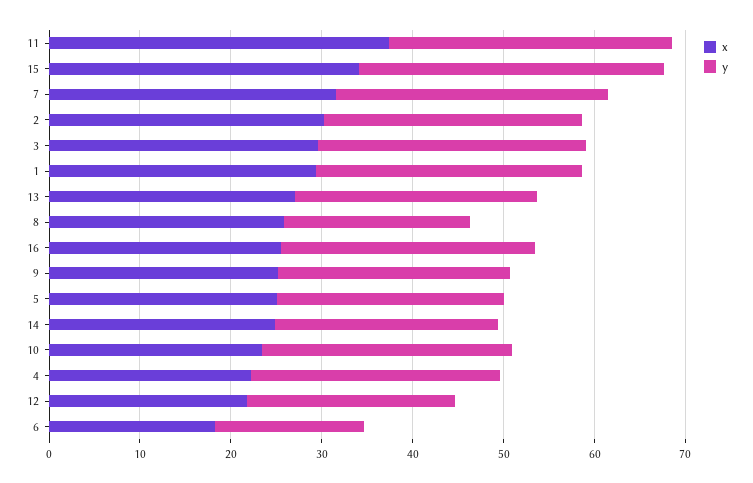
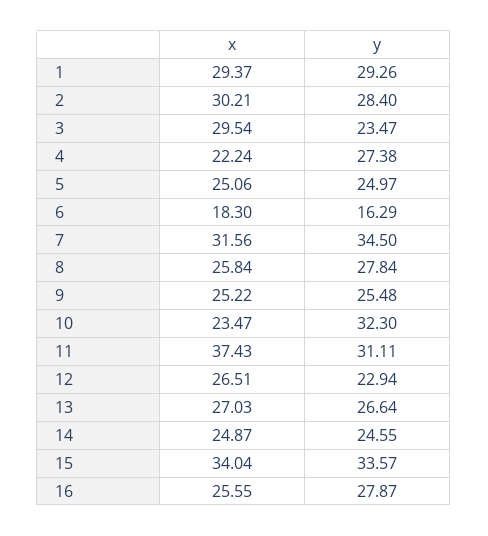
  {
    "x": {
      "11": 37.43,
      "15": 34.04,
      "7": 31.56,
      "2": 30.21,
      "3": 29.54,
      "1": 29.37,
      "13": 27.03,
      "8": 25.84,
      "16": 25.55,
      "9": 25.22,
      "5": 25.06,
      "14": 24.87,
      "10": 23.47,
      "4": 22.24,
-     "12": 22,
+     "12": 26.51,
      "6": 18.3
    },
    "y": {
      "11": 31.11,
      "15": 33.57,
-     "7": 30,
+     "7": 34.5,
      "2": 28.4,
-     "3": 30,
+     "3": 23.47,
      "1": 29.26,
      "13": 26.64,
-     "8": 20,
+     "8": 27.84,
      "16": 27.87,
      "9": 25.48,
      "5": 24.97,
      "14": 24.55,
-     "10": 28,
+     "10": 32.3,
      "4": 27.38,
      "12": 22.94,
      "6": 16.29
    }
  }

